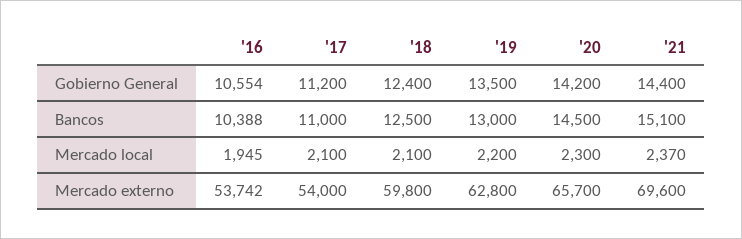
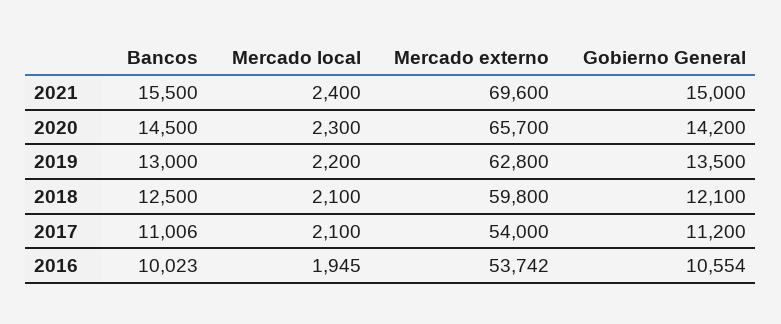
  {
    "'16": {
      "Gobierno General": 10554,
-     "Bancos": 10388,
+     "Bancos": 10023,
      "Mercado local": 1945,
      "Mercado externo": 53742
    },
    "'17": {
      "Gobierno General": 11200,
-     "Bancos": 11000,
+     "Bancos": 11006,
      "Mercado local": 2100,
      "Mercado externo": 54000
    },
    "'18": {
-     "Gobierno General": 12400,
+     "Gobierno General": 12100,
      "Bancos": 12500,
      "Mercado local": 2100,
      "Mercado externo": 59800
    },
    "'19": {
      "Gobierno General": 13500,
      "Bancos": 13000,
      "Mercado local": 2200,
      "Mercado externo": 62800
    },
    "'20": {
      "Gobierno General": 14200,
      "Bancos": 14500,
      "Mercado local": 2300,
      "Mercado externo": 65700
    },
    "'21": {
-     "Gobierno General": 14400,
+     "Gobierno General": 15000,
-     "Bancos": 15100,
+     "Bancos": 15500,
-     "Mercado local": 2370,
+     "Mercado local": 2400,
      "Mercado externo": 69600
    }
  }

